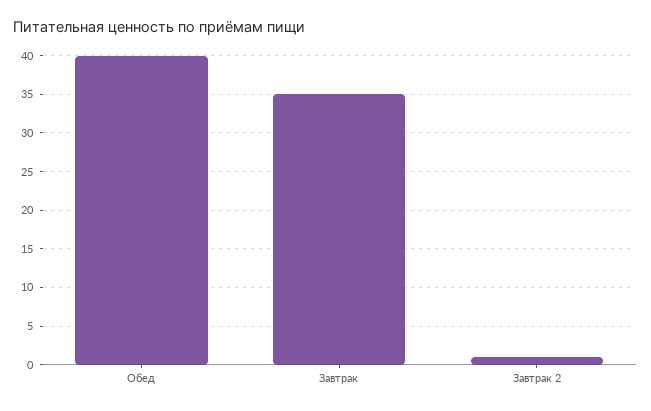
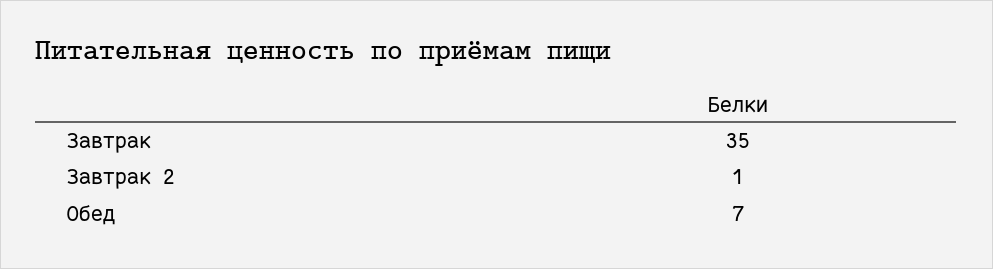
  {
-   "Обед": 40,
+   "Обед": 7,
    "Завтрак": 35,
    "Завтрак 2": 1
  }

